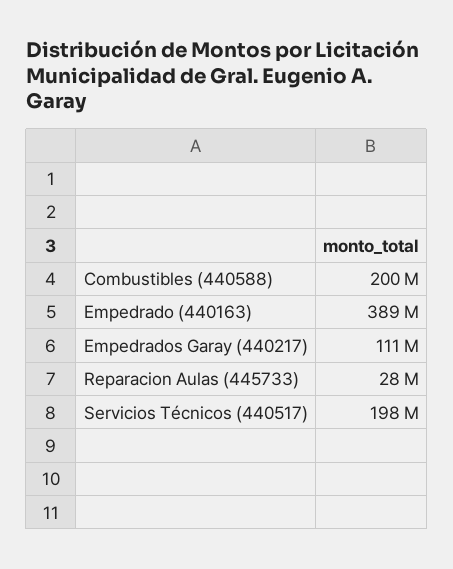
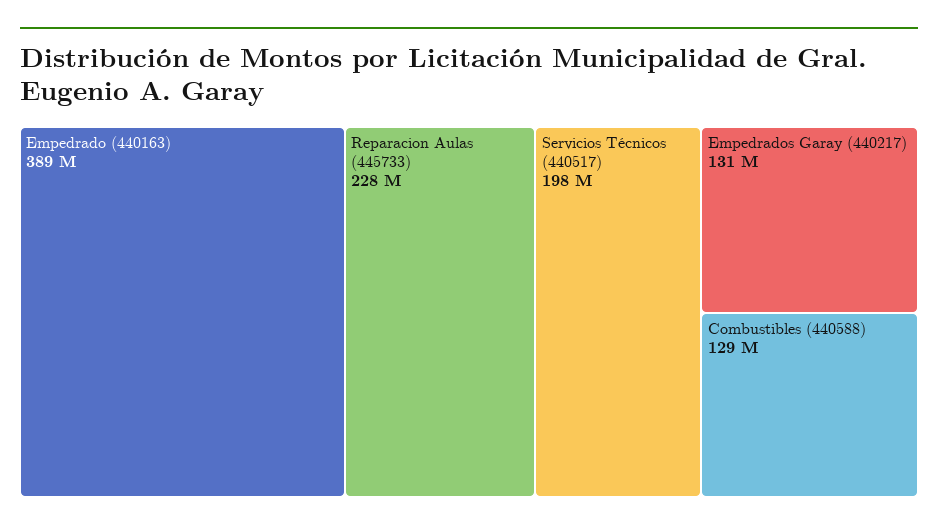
  {
-   "Combustibles (440588)": 200000000,
+   "Combustibles (440588)": 129000000,
    "Empedrado (440163)": 389000000,
-   "Empedrados Garay (440217)": 111000000,
+   "Empedrados Garay (440217)": 131000000,
-   "Reparacion Aulas (445733)": 28000000,
+   "Reparacion Aulas (445733)": 228000000,
    "Servicios Técnicos (440517)": 198000000
  }

